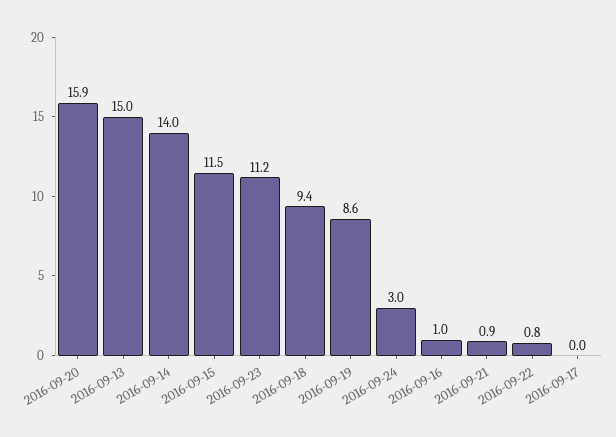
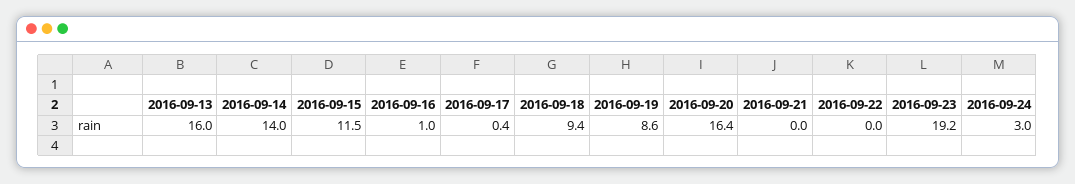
  {
-   "2016-09-20": 15.9,
+   "2016-09-20": 16.4,
-   "2016-09-13": 15,
+   "2016-09-13": 16,
    "2016-09-14": 14,
    "2016-09-15": 11.5,
-   "2016-09-23": 11.2,
+   "2016-09-23": 19.2,
    "2016-09-18": 9.4,
    "2016-09-19": 8.6,
    "2016-09-24": 3,
    "2016-09-16": 1,
-   "2016-09-21": 0.9,
+   "2016-09-21": 0,
-   "2016-09-22": 0.8,
+   "2016-09-22": 0,
-   "2016-09-17": 0
+   "2016-09-17": 0.4
  }

